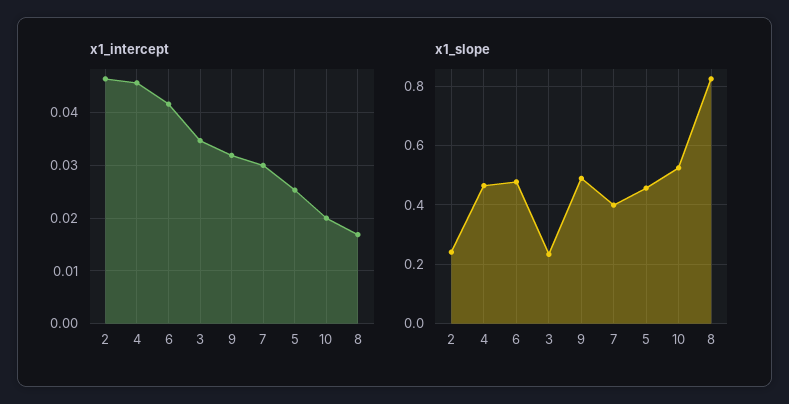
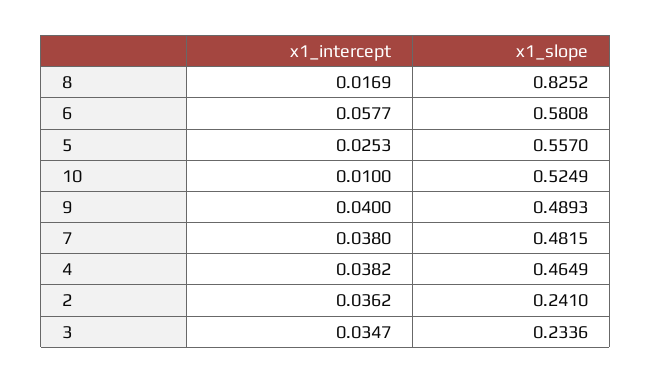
  {
    "x1_intercept": {
-     "2": 0.046,
+     "2": 0.0362,
-     "4": 0.046,
+     "4": 0.0382,
-     "6": 0.042,
+     "6": 0.0577,
      "3": 0.0347,
-     "9": 0.032,
+     "9": 0.04,
-     "7": 0.03,
+     "7": 0.038,
      "5": 0.0253,
-     "10": 0.02,
+     "10": 0.01,
      "8": 0.0169
    },
    "x1_slope": {
      "2": 0.241,
      "4": 0.4649,
-     "6": 0.475,
+     "6": 0.5808,
      "3": 0.2336,
      "9": 0.4893,
-     "7": 0.4,
+     "7": 0.4815,
-     "5": 0.45,
+     "5": 0.557,
      "10": 0.5249,
      "8": 0.8252
    }
  }

